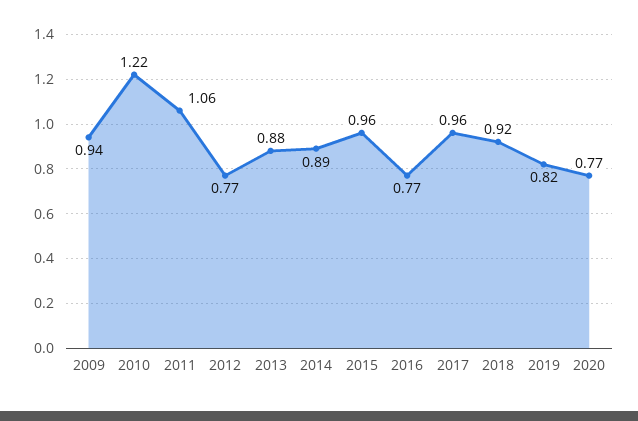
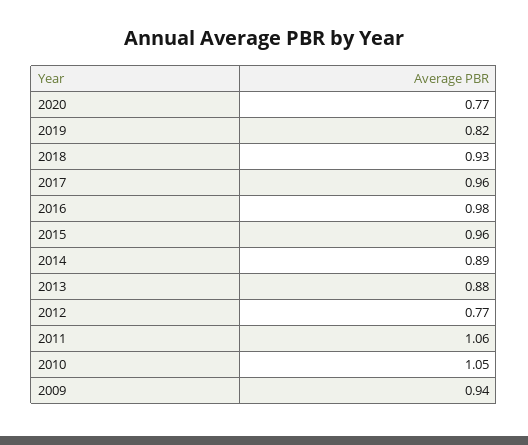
  {
    "2009": 0.94,
-   "2010": 1.22,
+   "2010": 1.05,
    "2011": 1.06,
    "2012": 0.77,
    "2013": 0.88,
    "2014": 0.89,
    "2015": 0.96,
-   "2016": 0.77,
+   "2016": 0.98,
    "2017": 0.96,
-   "2018": 0.92,
+   "2018": 0.93,
    "2019": 0.82,
    "2020": 0.77
  }

